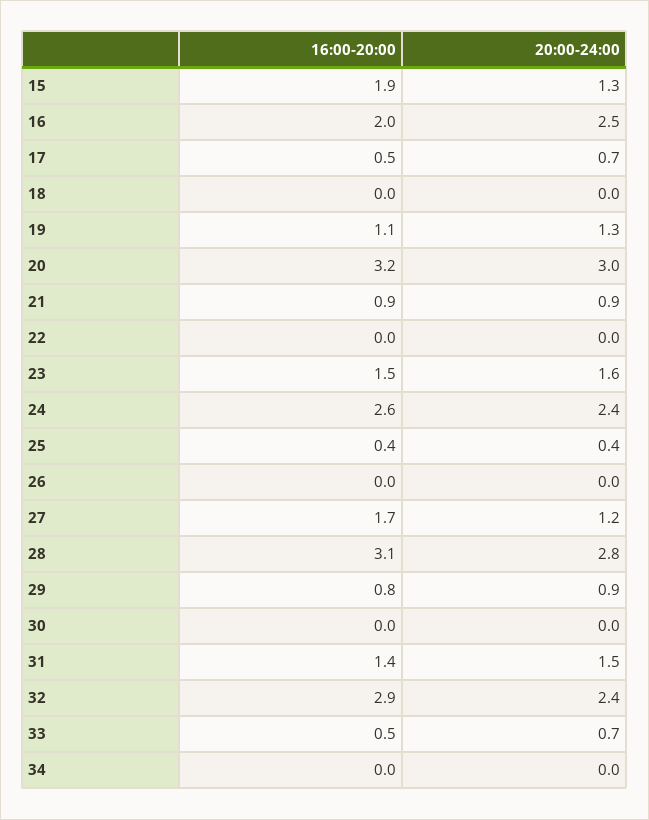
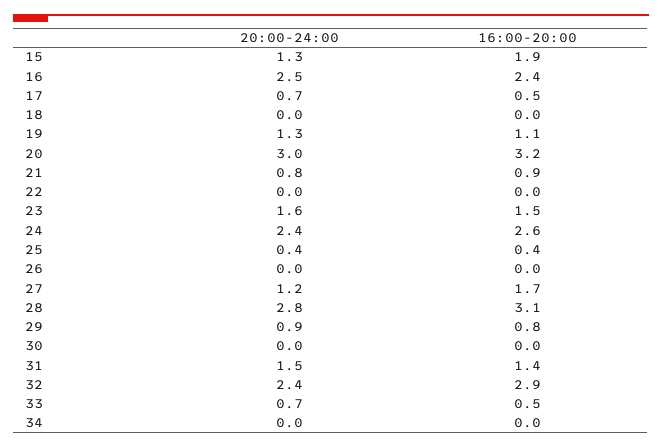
  {
    "16:00-20:00": {
      "15": 1.9,
-     "16": 2,
+     "16": 2.4,
      "17": 0.5,
      "18": 0,
      "19": 1.1,
      "20": 3.2,
      "21": 0.9,
      "22": 0,
      "23": 1.5,
      "24": 2.6,
      "25": 0.4,
      "26": 0,
      "27": 1.7,
      "28": 3.1,
      "29": 0.8,
      "30": 0,
      "31": 1.4,
      "32": 2.9,
      "33": 0.5,
      "34": 0
    },
    "20:00-24:00": {
      "15": 1.3,
      "16": 2.5,
      "17": 0.7,
      "18": 0,
      "19": 1.3,
      "20": 3,
-     "21": 0.9,
+     "21": 0.8,
      "22": 0,
      "23": 1.6,
      "24": 2.4,
      "25": 0.4,
      "26": 0,
      "27": 1.2,
      "28": 2.8,
      "29": 0.9,
      "30": 0,
      "31": 1.5,
      "32": 2.4,
      "33": 0.7,
      "34": 0
    }
  }

